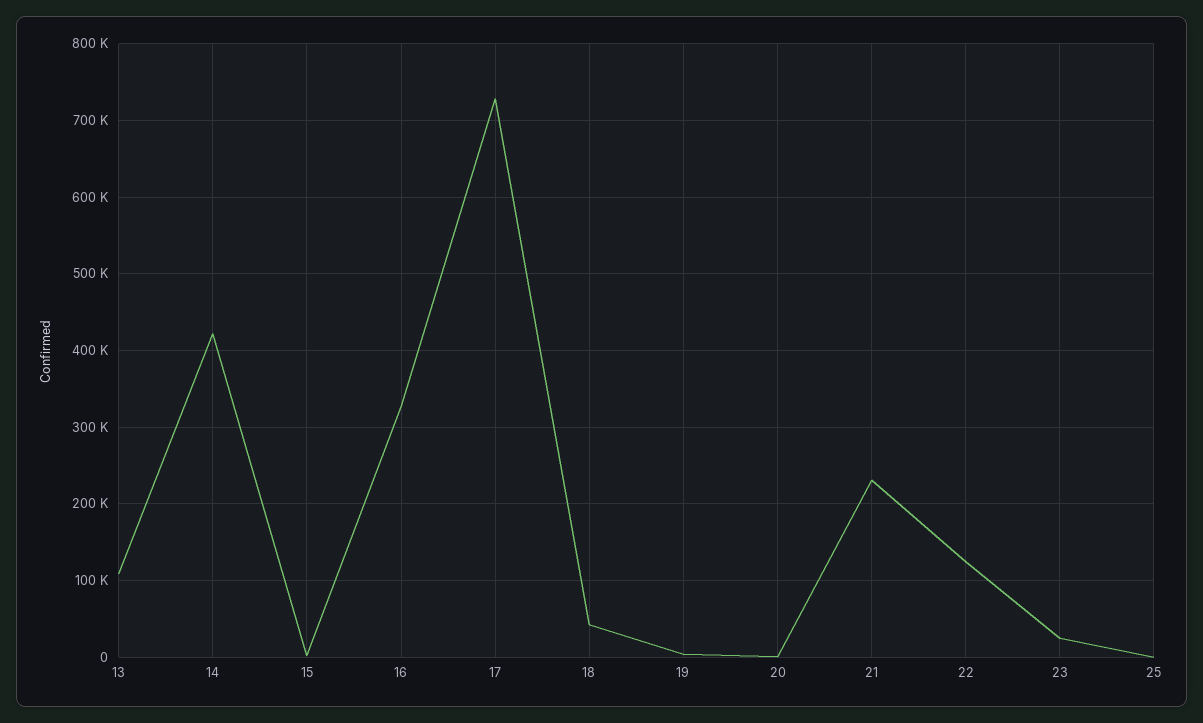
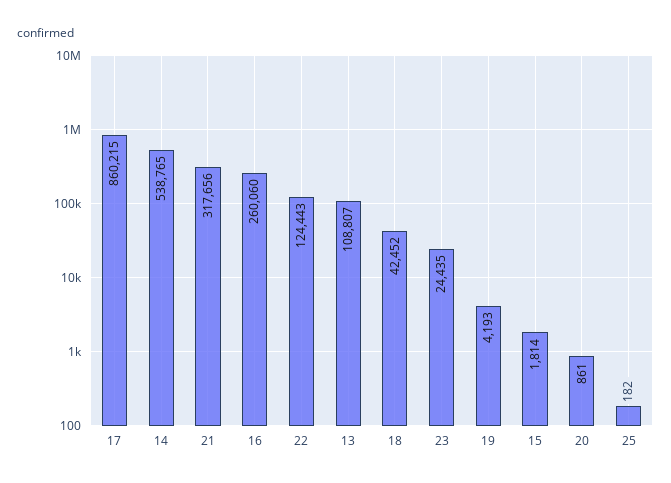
  {
    "13": 108807,
-   "14": 420000,
+   "14": 538765,
    "15": 1814,
-   "16": 330000,
+   "16": 260060,
-   "17": 730000,
+   "17": 860215,
    "18": 42452,
    "19": 4193,
    "20": 861,
-   "21": 230000,
+   "21": 317656,
    "22": 124443,
    "23": 24435,
    "25": 182
  }

